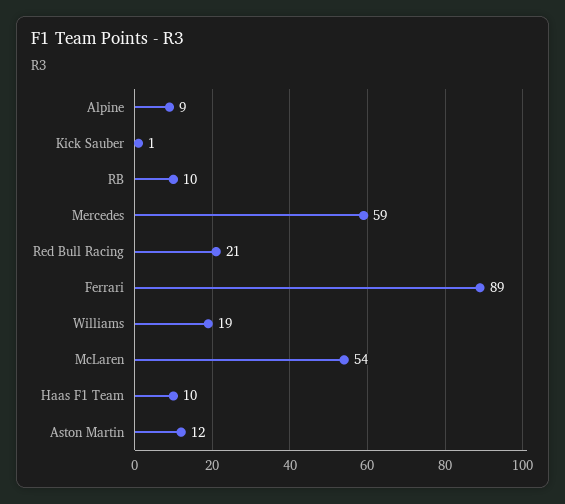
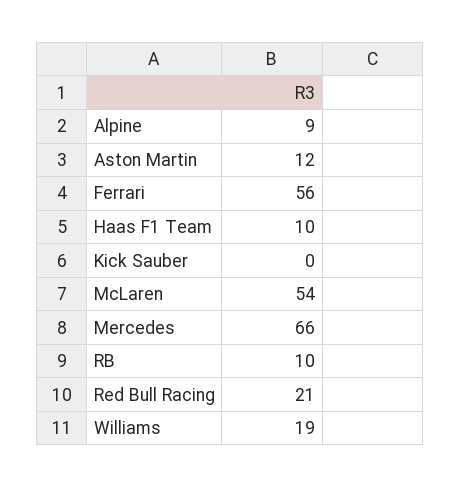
  {
    "Alpine": 9,
-   "Kick Sauber": 1,
+   "Kick Sauber": 0,
    "RB": 10,
-   "Mercedes": 59,
+   "Mercedes": 66,
    "Red Bull Racing": 21,
-   "Ferrari": 89,
+   "Ferrari": 56,
    "Williams": 19,
    "McLaren": 54,
    "Haas F1 Team": 10,
    "Aston Martin": 12
  }

